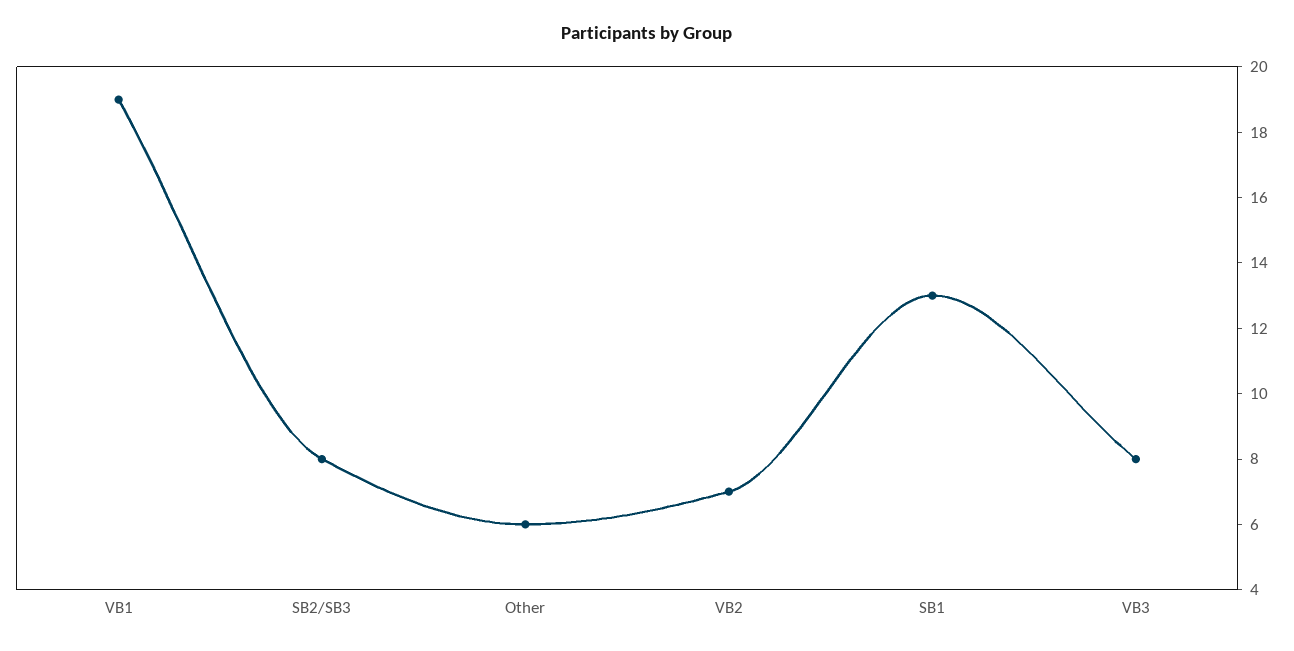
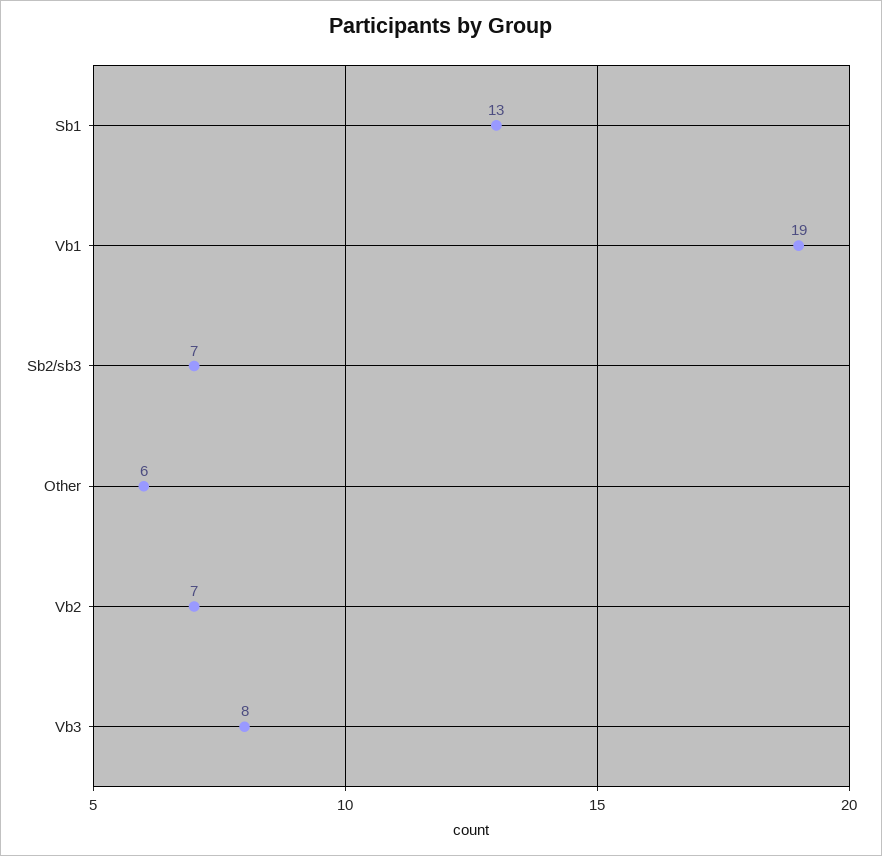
  {
    "VB1": 19,
-   "SB2/SB3": 8,
+   "SB2/SB3": 7,
    "Other": 6,
    "VB2": 7,
    "SB1": 13,
    "VB3": 8
  }

